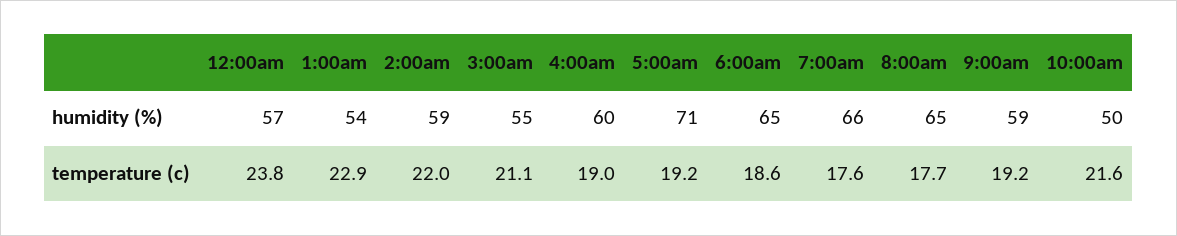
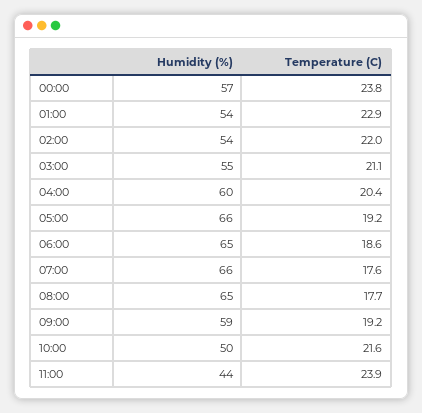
  {
    "12:00am": {
      "humidity (%)": 57,
      "temperature (c)": 23.8
    },
    "1:00am": {
      "humidity (%)": 54,
      "temperature (c)": 22.9
    },
    "2:00am": {
-     "humidity (%)": 59,
+     "humidity (%)": 54,
      "temperature (c)": 22
    },
    "3:00am": {
      "humidity (%)": 55,
      "temperature (c)": 21.1
    },
    "4:00am": {
      "humidity (%)": 60,
-     "temperature (c)": 19
+     "temperature (c)": 20.4
    },
    "5:00am": {
-     "humidity (%)": 71,
+     "humidity (%)": 66,
      "temperature (c)": 19.2
    },
    "6:00am": {
      "humidity (%)": 65,
      "temperature (c)": 18.6
    },
    "7:00am": {
      "humidity (%)": 66,
      "temperature (c)": 17.6
    },
    "8:00am": {
      "humidity (%)": 65,
      "temperature (c)": 17.7
    },
    "9:00am": {
      "humidity (%)": 59,
      "temperature (c)": 19.2
    },
    "10:00am": {
      "humidity (%)": 50,
      "temperature (c)": 21.6
-   }
+   },
+   "11:00": {
+     "humidity (%)": 44,
+     "temperature (c)": 23.9
+   }
  }

